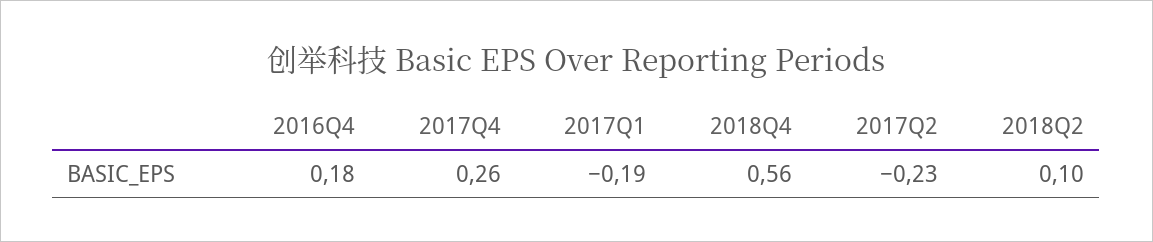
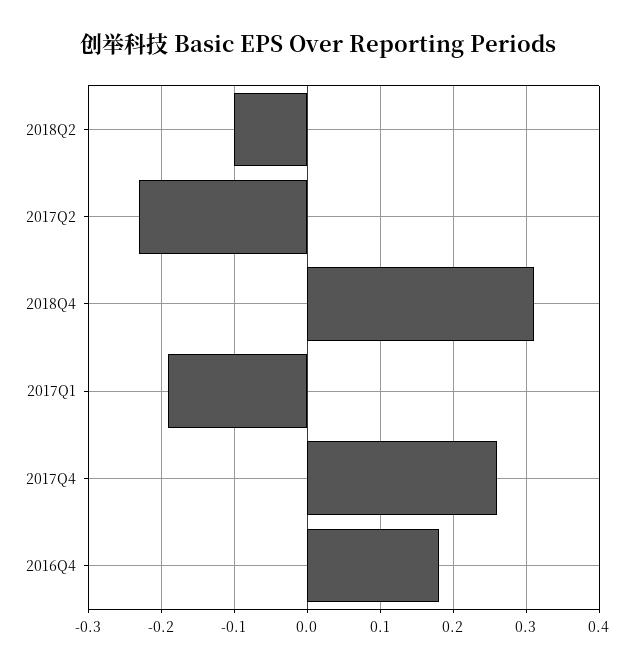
  {
    "2016Q4": 0.18,
    "2017Q4": 0.26,
    "2017Q1": -0.19,
-   "2018Q4": 0.56,
+   "2018Q4": 0.31,
    "2017Q2": -0.23,
-   "2018Q2": 0.1
+   "2018Q2": -0.1
  }

